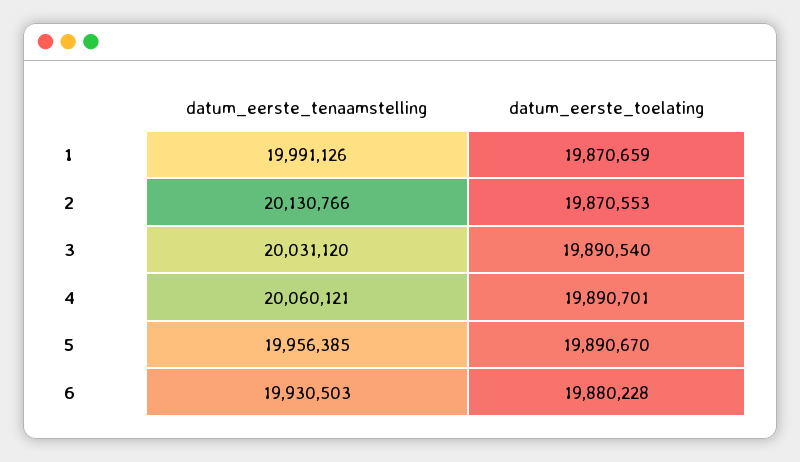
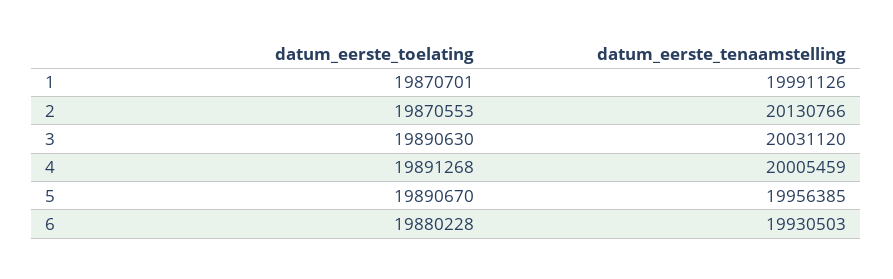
  {
    "datum_eerste_tenaamstelling": {
      "1": 19991126,
      "2": 20130766,
      "3": 20031120,
-     "4": 20060121,
+     "4": 20005459,
      "5": 19956385,
      "6": 19930503
    },
    "datum_eerste_toelating": {
-     "1": 19870659,
+     "1": 19870701,
      "2": 19870553,
-     "3": 19890540,
+     "3": 19890630,
-     "4": 19890701,
+     "4": 19891268,
      "5": 19890670,
      "6": 19880228
    }
  }

